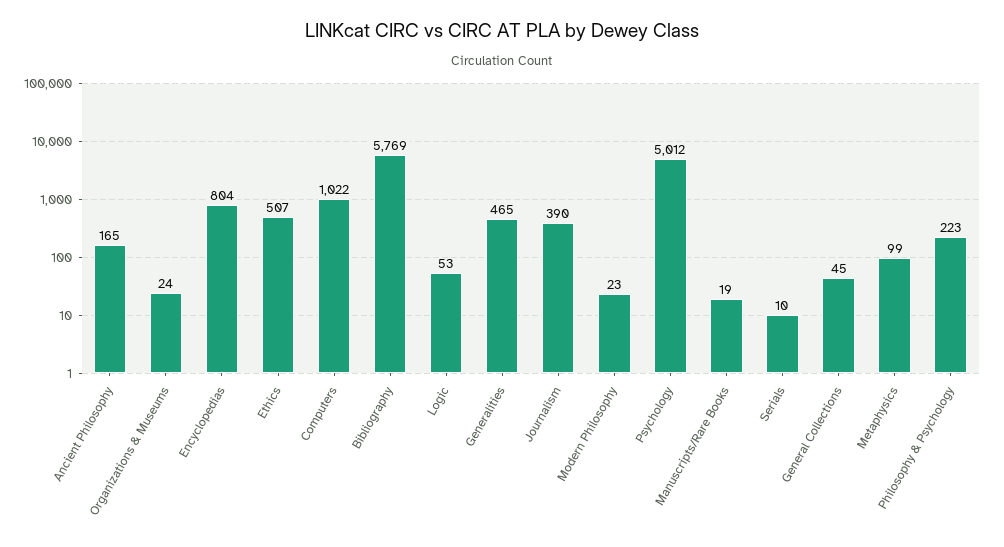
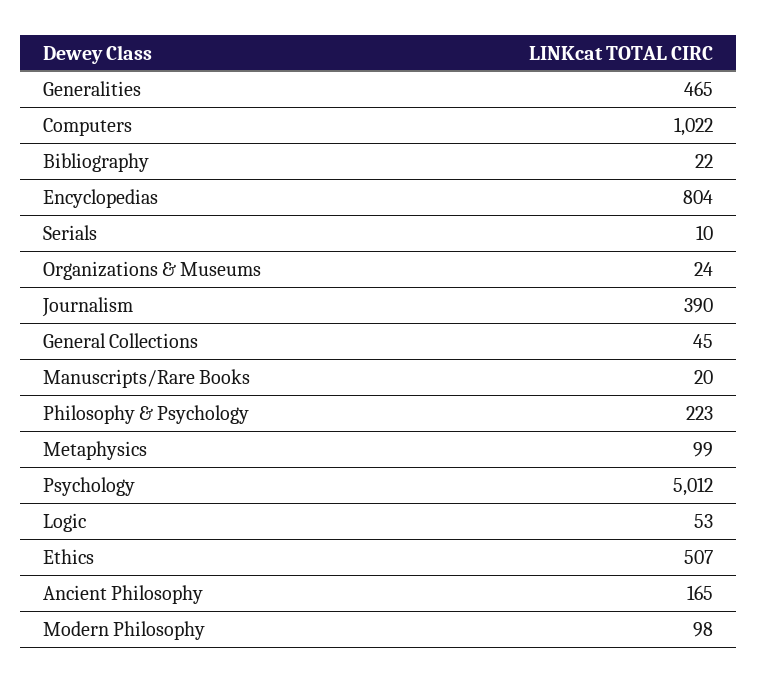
  {
    "Ancient Philosophy": 165,
    "Organizations & Museums": 24,
    "Encyclopedias": 804,
    "Ethics": 507,
    "Computers": 1022,
-   "Bibliography": 5769,
+   "Bibliography": 22,
    "Logic": 53,
    "Generalities": 465,
    "Journalism": 390,
-   "Modern Philosophy": 23,
+   "Modern Philosophy": 98,
    "Psychology": 5012,
-   "Manuscripts/Rare Books": 19,
+   "Manuscripts/Rare Books": 20,
    "Serials": 10,
    "General Collections": 45,
    "Metaphysics": 99,
    "Philosophy & Psychology": 223
  }

